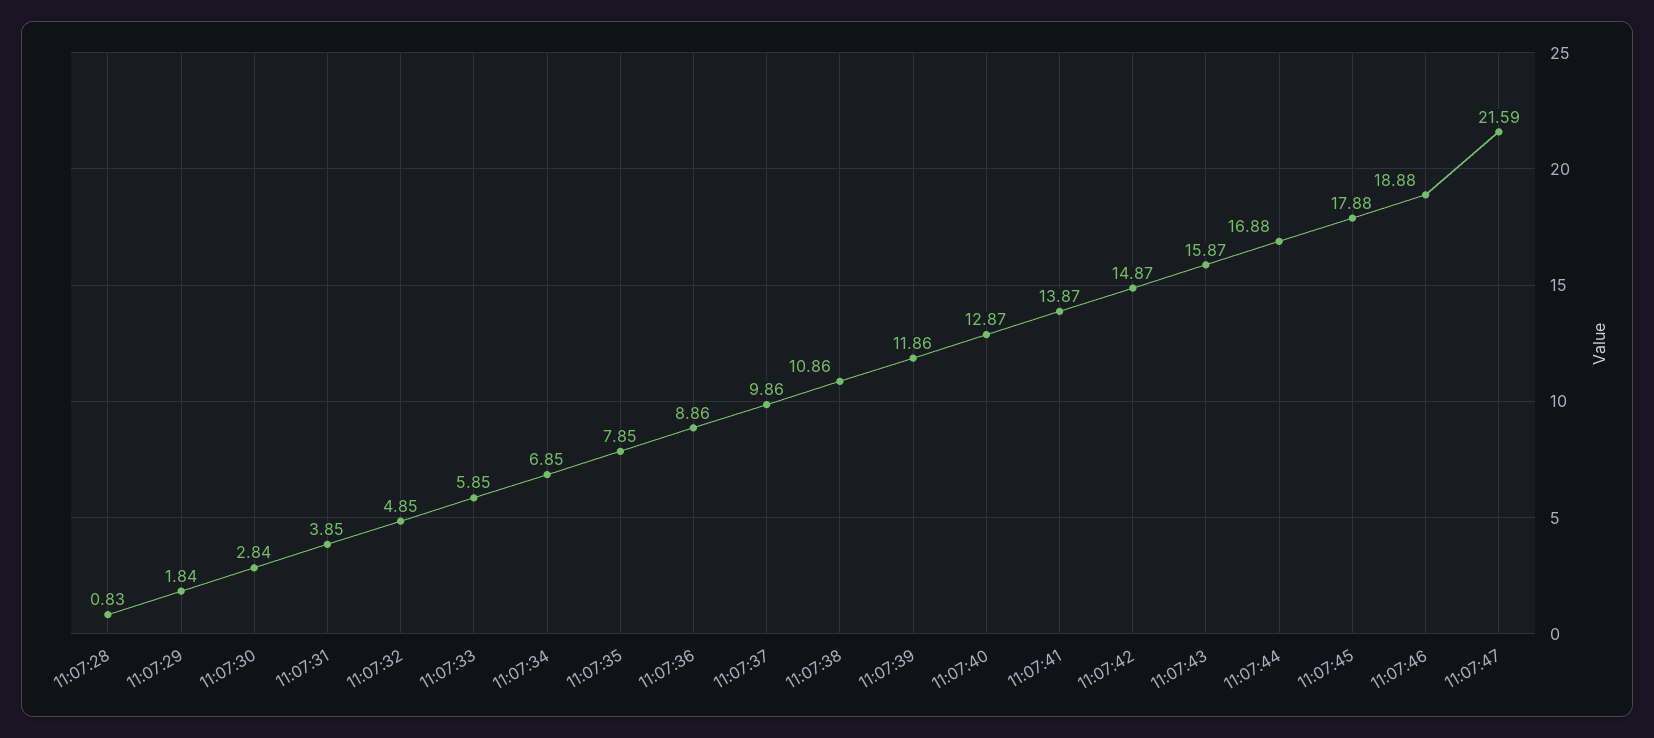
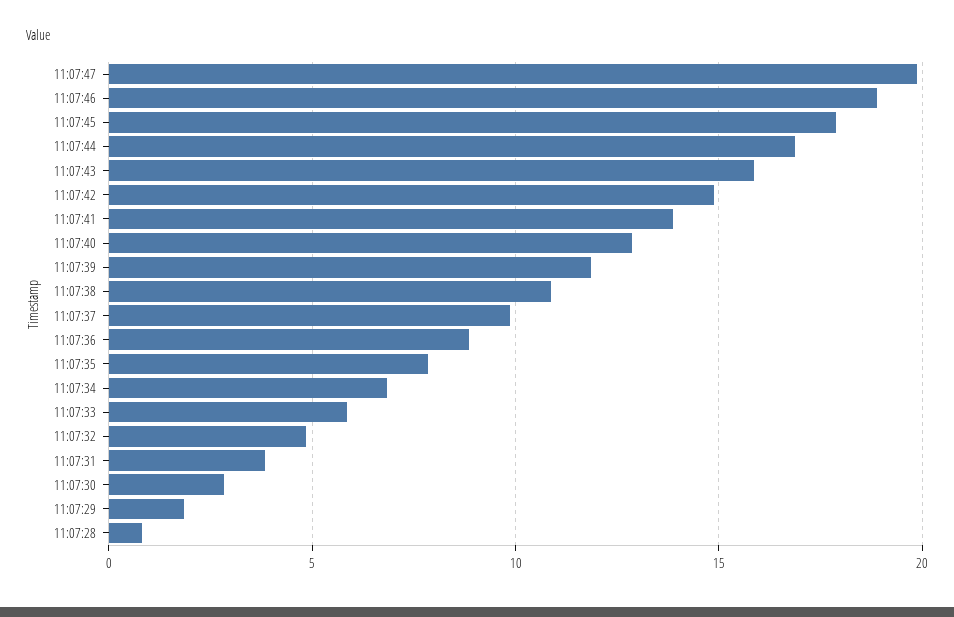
  {
    "11:07:28": 0.83,
    "11:07:29": 1.84,
    "11:07:30": 2.84,
    "11:07:31": 3.85,
    "11:07:32": 4.85,
    "11:07:33": 5.85,
    "11:07:34": 6.85,
    "11:07:35": 7.85,
    "11:07:36": 8.86,
    "11:07:37": 9.86,
    "11:07:38": 10.86,
    "11:07:39": 11.86,
    "11:07:40": 12.87,
    "11:07:41": 13.87,
    "11:07:42": 14.87,
    "11:07:43": 15.87,
    "11:07:44": 16.88,
    "11:07:45": 17.88,
    "11:07:46": 18.88,
-   "11:07:47": 21.59
+   "11:07:47": 20
  }

